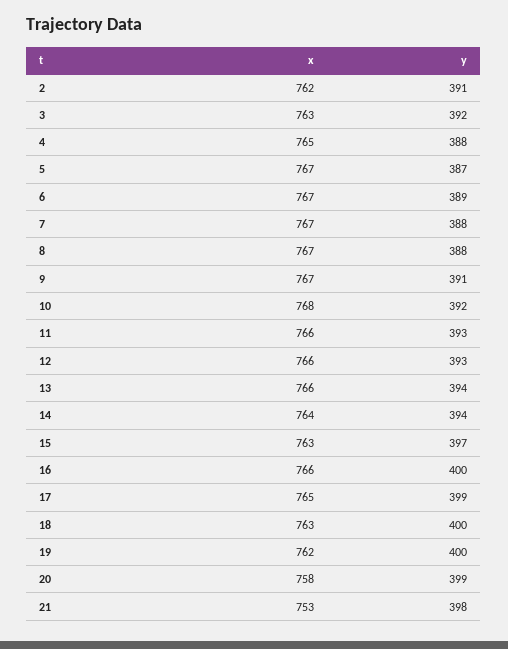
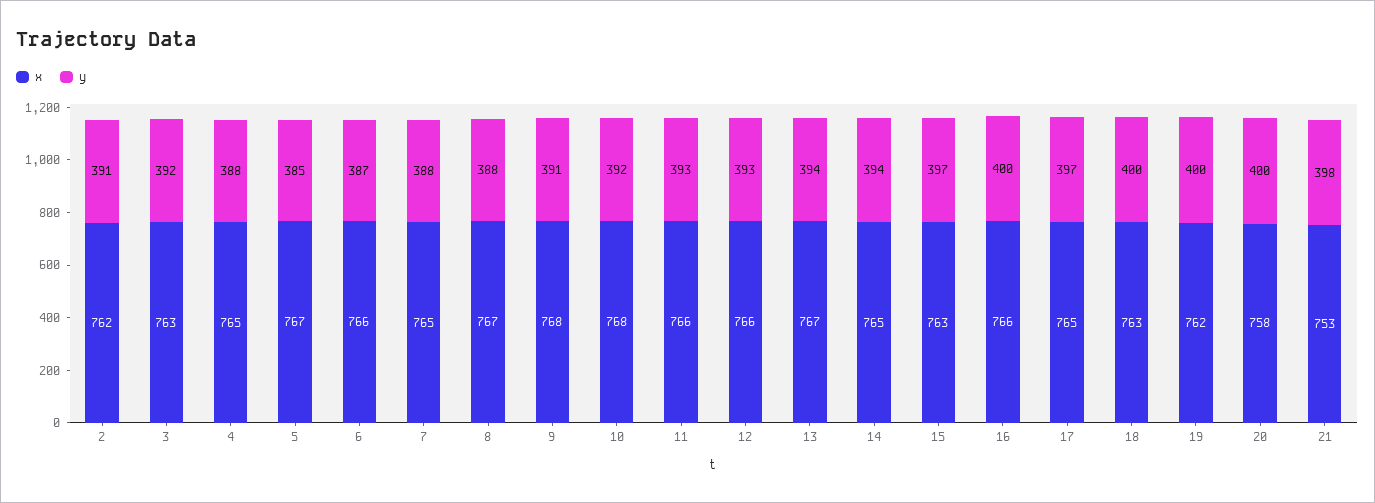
  {
    "x": {
      "2": 762,
      "3": 763,
      "4": 765,
      "5": 767,
-     "6": 767,
+     "6": 766,
-     "7": 767,
+     "7": 765,
      "8": 767,
-     "9": 767,
+     "9": 768,
      "10": 768,
      "11": 766,
      "12": 766,
-     "13": 766,
+     "13": 767,
-     "14": 764,
+     "14": 765,
      "15": 763,
      "16": 766,
      "17": 765,
      "18": 763,
      "19": 762,
      "20": 758,
      "21": 753
    },
    "y": {
      "2": 391,
      "3": 392,
      "4": 388,
-     "5": 387,
+     "5": 385,
-     "6": 389,
+     "6": 387,
      "7": 388,
      "8": 388,
      "9": 391,
      "10": 392,
      "11": 393,
      "12": 393,
      "13": 394,
      "14": 394,
      "15": 397,
      "16": 400,
-     "17": 399,
+     "17": 397,
      "18": 400,
      "19": 400,
-     "20": 399,
+     "20": 400,
      "21": 398
    }
  }

